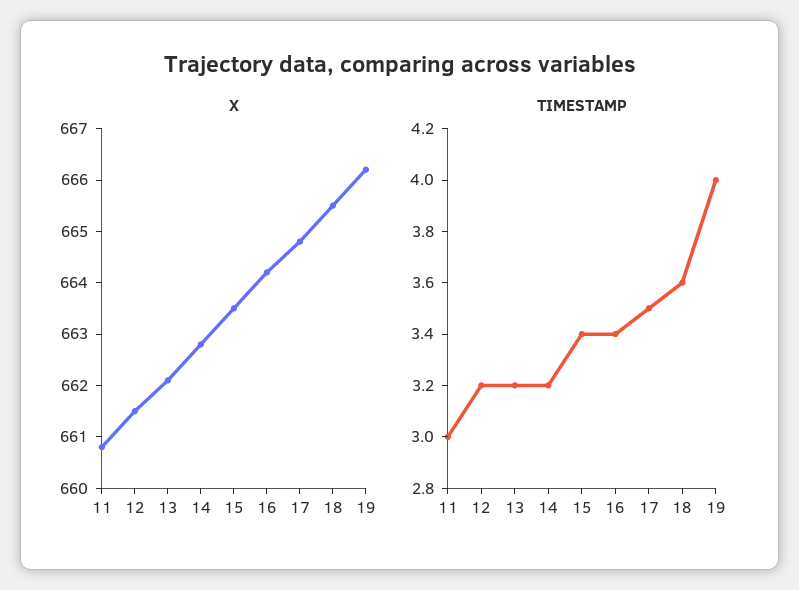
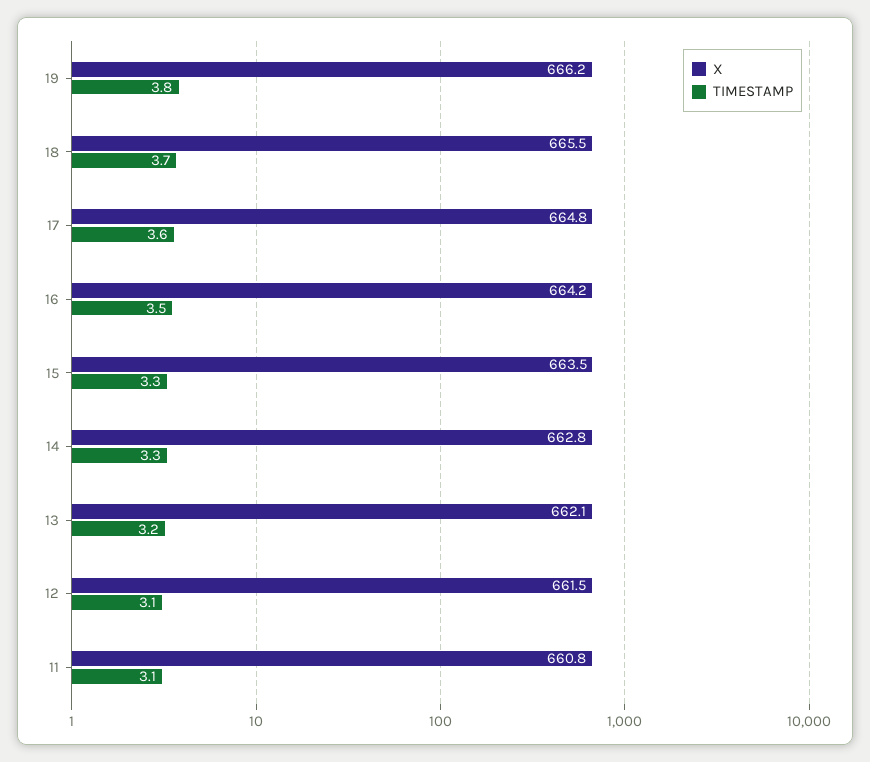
  {
    "X": {
      "11": 660.8,
      "12": 661.5,
      "13": 662.1,
      "14": 662.8,
      "15": 663.5,
      "16": 664.2,
      "17": 664.8,
      "18": 665.5,
      "19": 666.2
    },
    "TIMESTAMP": {
-     "11": 3,
+     "11": 3.1,
-     "12": 3.2,
+     "12": 3.1,
      "13": 3.2,
-     "14": 3.2,
+     "14": 3.3,
-     "15": 3.4,
+     "15": 3.3,
-     "16": 3.4,
+     "16": 3.5,
-     "17": 3.5,
+     "17": 3.6,
-     "18": 3.6,
+     "18": 3.7,
-     "19": 4
+     "19": 3.8
    }
  }

